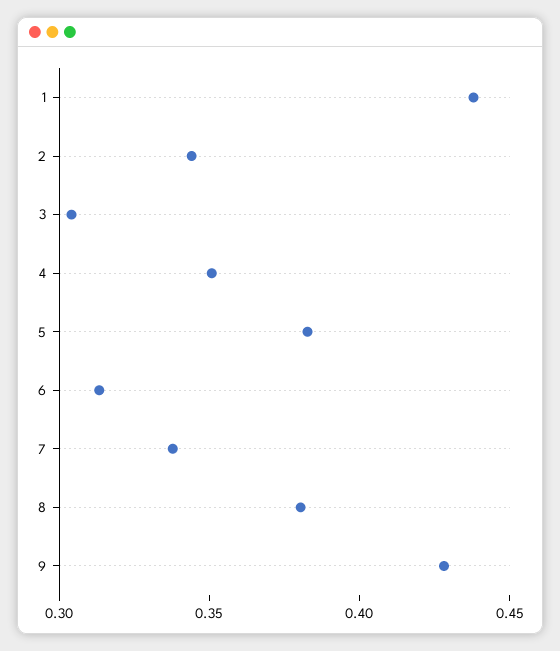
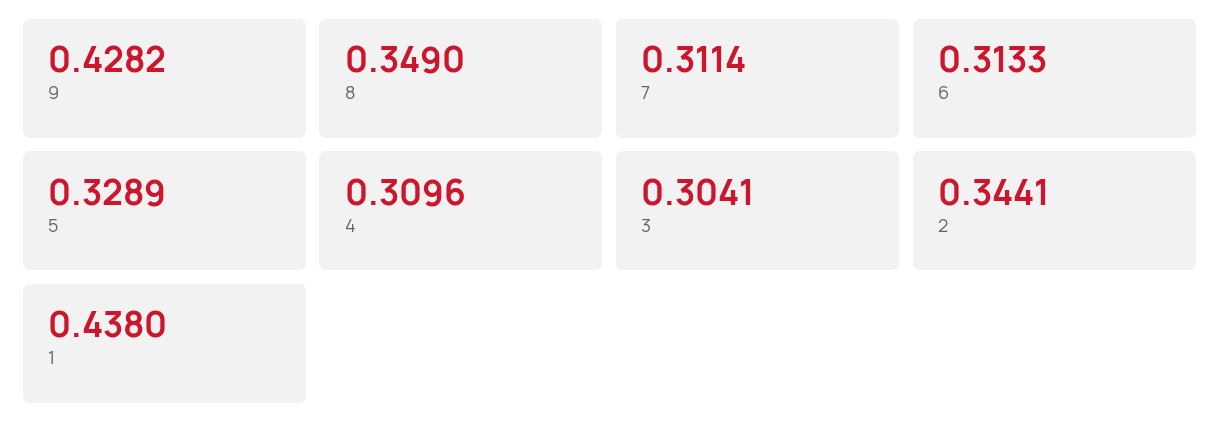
  {
    "1": 0.438,
    "2": 0.3441,
    "3": 0.3041,
-   "4": 0.35,
+   "4": 0.3096,
-   "5": 0.38,
+   "5": 0.3289,
    "6": 0.3133,
-   "7": 0.34,
+   "7": 0.3114,
-   "8": 0.38,
+   "8": 0.349,
    "9": 0.4282
  }

